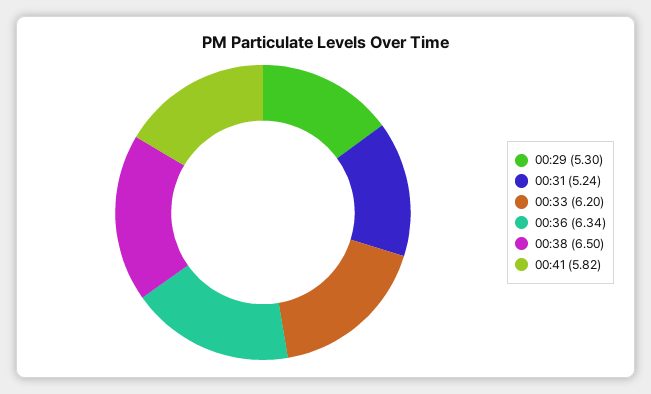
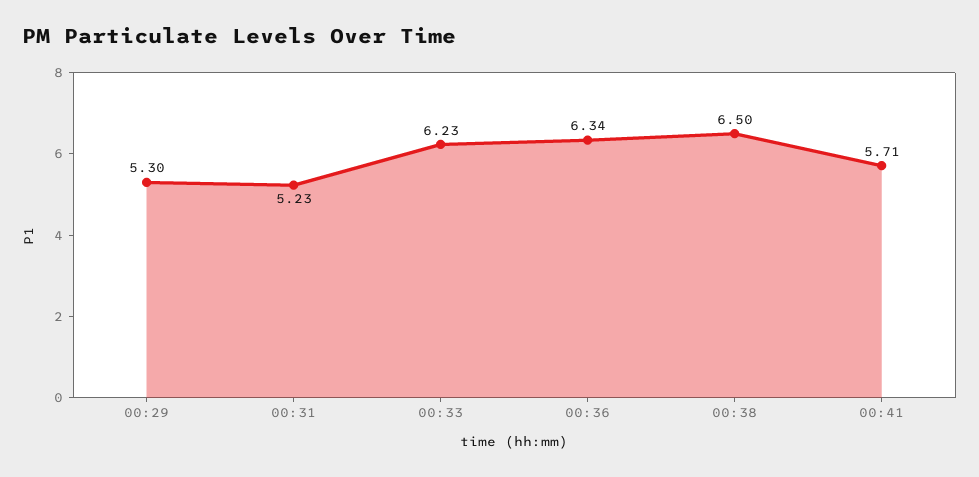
  {
    "00:29": 5.3,
-   "00:31": 5.24,
+   "00:31": 5.23,
-   "00:33": 6.2,
+   "00:33": 6.23,
    "00:36": 6.34,
    "00:38": 6.5,
-   "00:41": 5.82
+   "00:41": 5.71
  }

